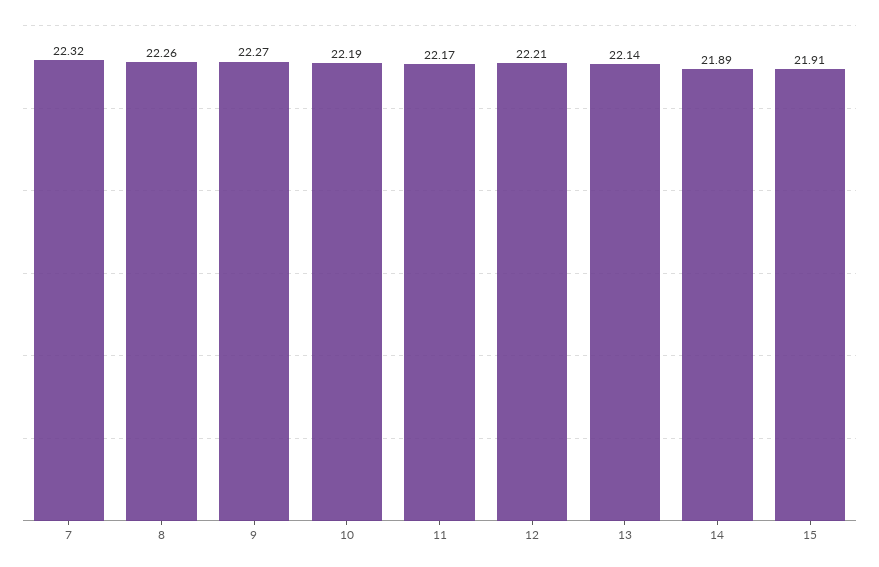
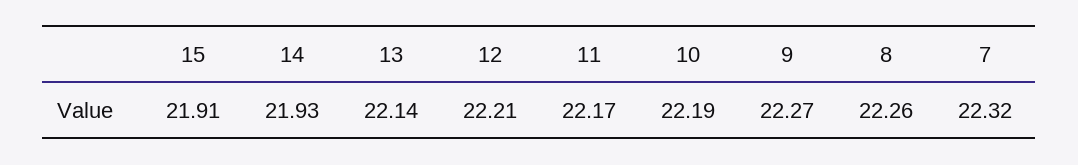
  {
    "7": 22.32,
    "8": 22.26,
    "9": 22.27,
    "10": 22.19,
    "11": 22.17,
    "12": 22.21,
    "13": 22.14,
-   "14": 21.89,
+   "14": 21.93,
    "15": 21.91
  }

